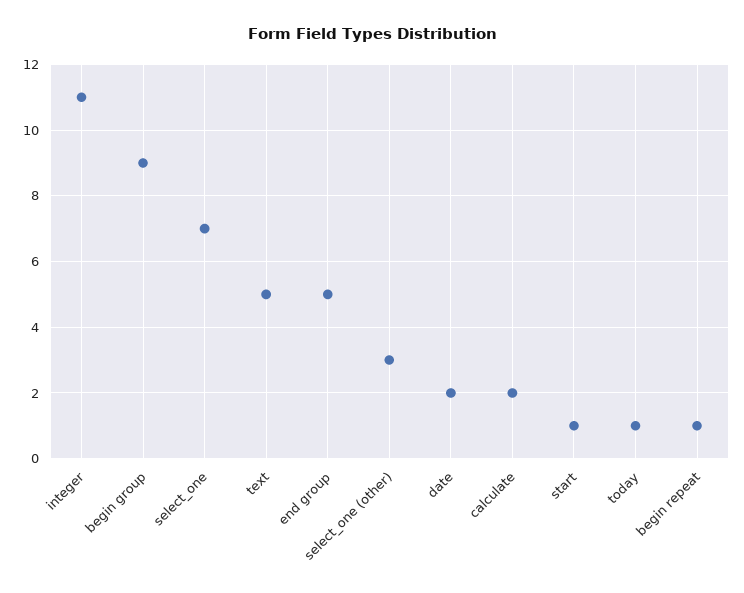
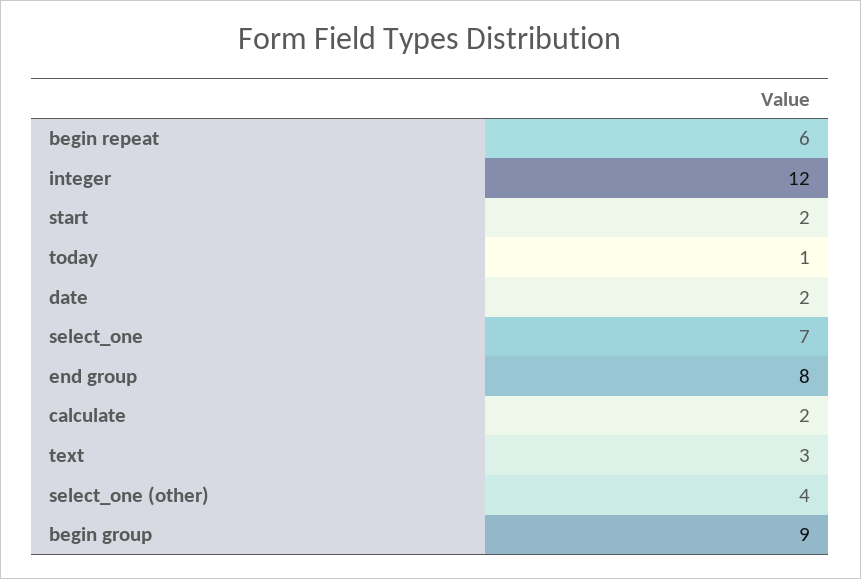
  {
-   "integer": 11,
+   "integer": 12,
    "begin group": 9,
    "select_one": 7,
-   "text": 5,
+   "text": 3,
-   "end group": 5,
+   "end group": 8,
-   "select_one (other)": 3,
+   "select_one (other)": 4,
    "date": 2,
    "calculate": 2,
-   "start": 1,
+   "start": 2,
    "today": 1,
-   "begin repeat": 1
+   "begin repeat": 6
  }

